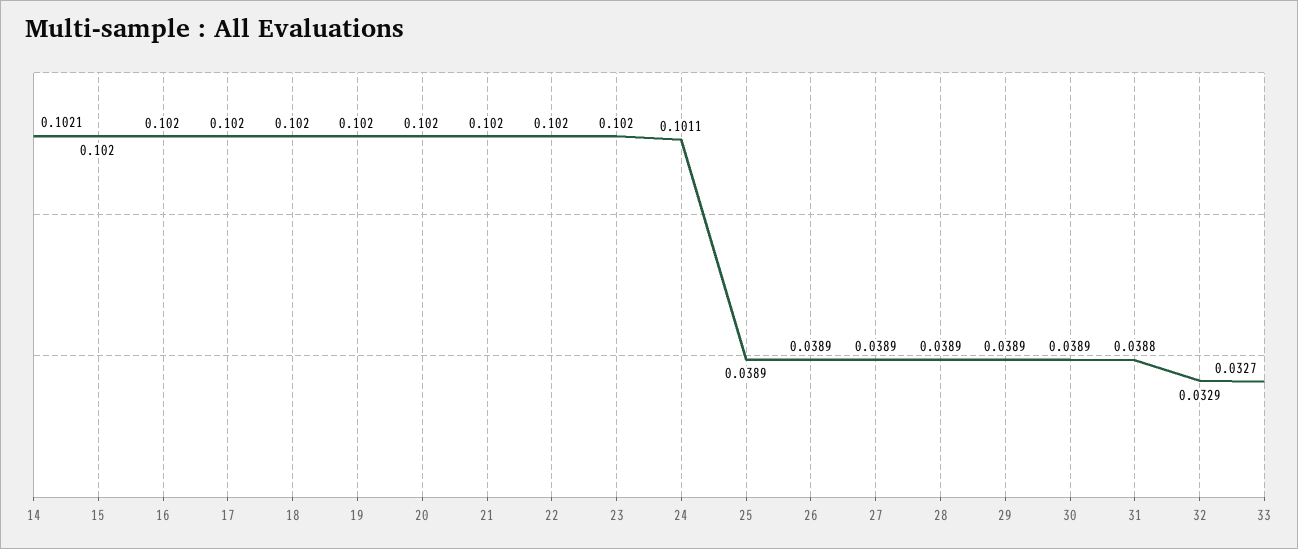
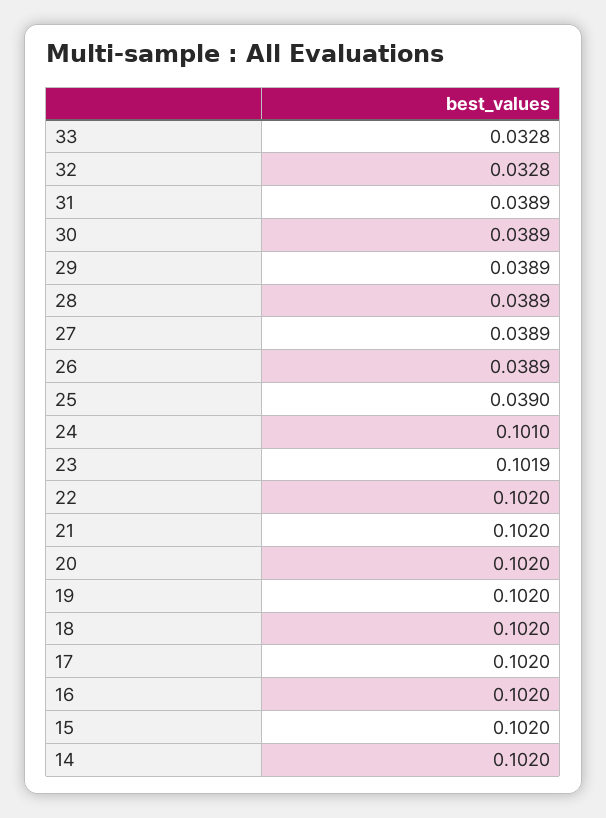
  {
-   "14": 0.1021,
+   "14": 0.102,
    "15": 0.102,
    "16": 0.102,
    "17": 0.102,
    "18": 0.102,
    "19": 0.102,
    "20": 0.102,
    "21": 0.102,
    "22": 0.102,
-   "23": 0.102,
+   "23": 0.1019,
-   "24": 0.1011,
+   "24": 0.101,
-   "25": 0.0389,
+   "25": 0.039,
    "26": 0.0389,
    "27": 0.0389,
    "28": 0.0389,
    "29": 0.0389,
    "30": 0.0389,
-   "31": 0.0388,
+   "31": 0.0389,
-   "32": 0.0329,
+   "32": 0.0328,
-   "33": 0.0327
+   "33": 0.0328
  }

